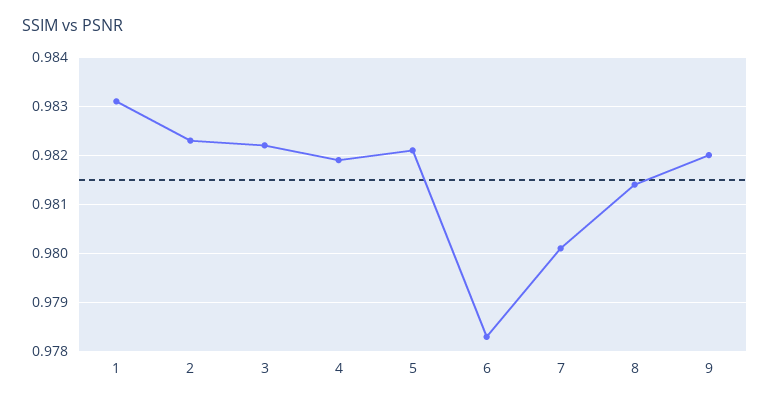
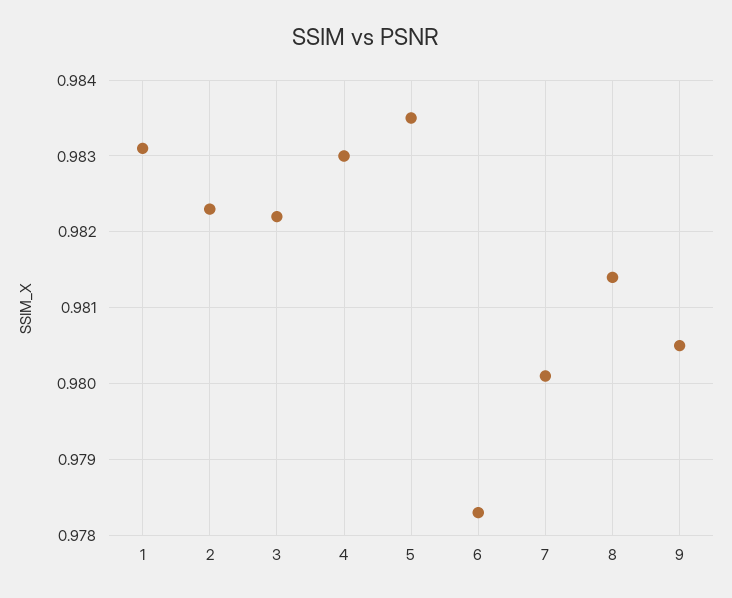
  {
    "1": 0.9831,
    "2": 0.9823,
    "3": 0.9822,
-   "4": 0.982,
+   "4": 0.983,
-   "5": 0.982,
+   "5": 0.9835,
    "6": 0.9783,
    "7": 0.9801,
    "8": 0.9814,
-   "9": 0.982
+   "9": 0.9805
  }

